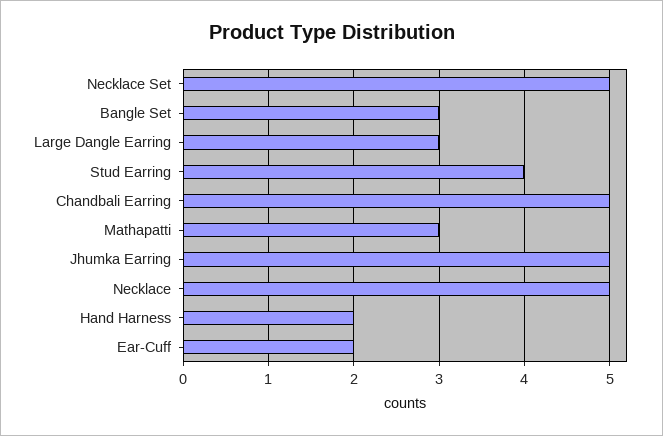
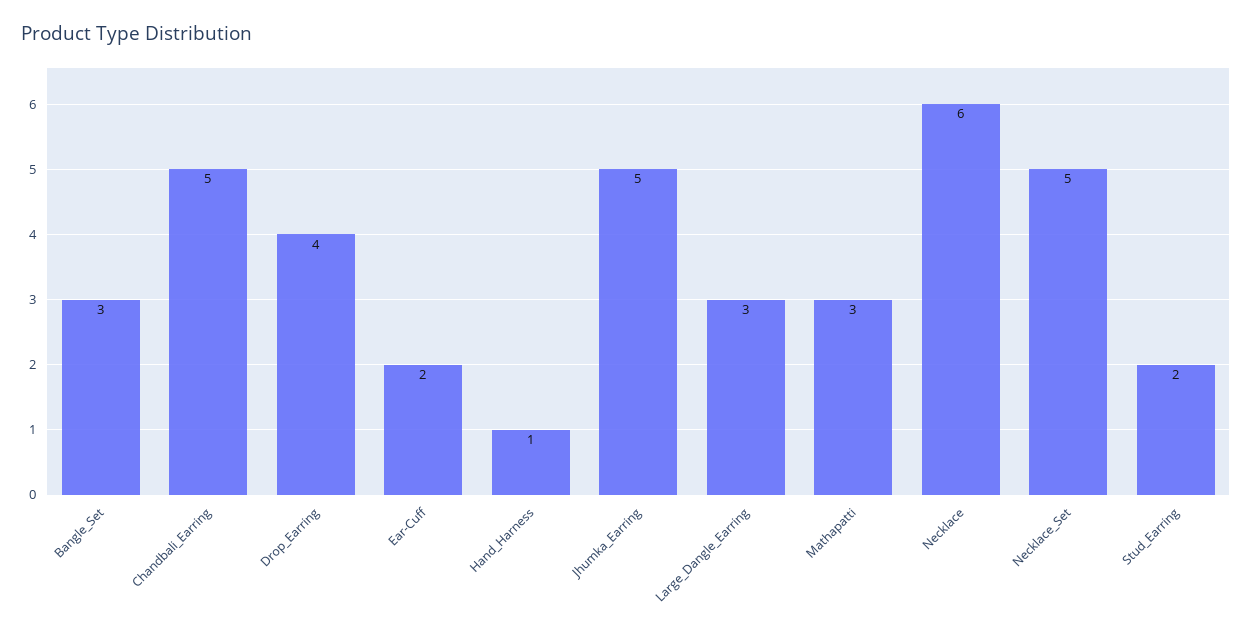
  {
    "Necklace Set": 5,
    "Bangle Set": 3,
    "Large Dangle Earring": 3,
-   "Stud Earring": 4,
+   "Stud Earring": 2,
    "Chandbali Earring": 5,
    "Mathapatti": 3,
    "Jhumka Earring": 5,
-   "Necklace": 5,
+   "Necklace": 6,
-   "Hand Harness": 2,
+   "Hand Harness": 1,
-   "Ear-Cuff": 2
+   "Ear-Cuff": 2,
+   "Drop_Earring": 4
  }

